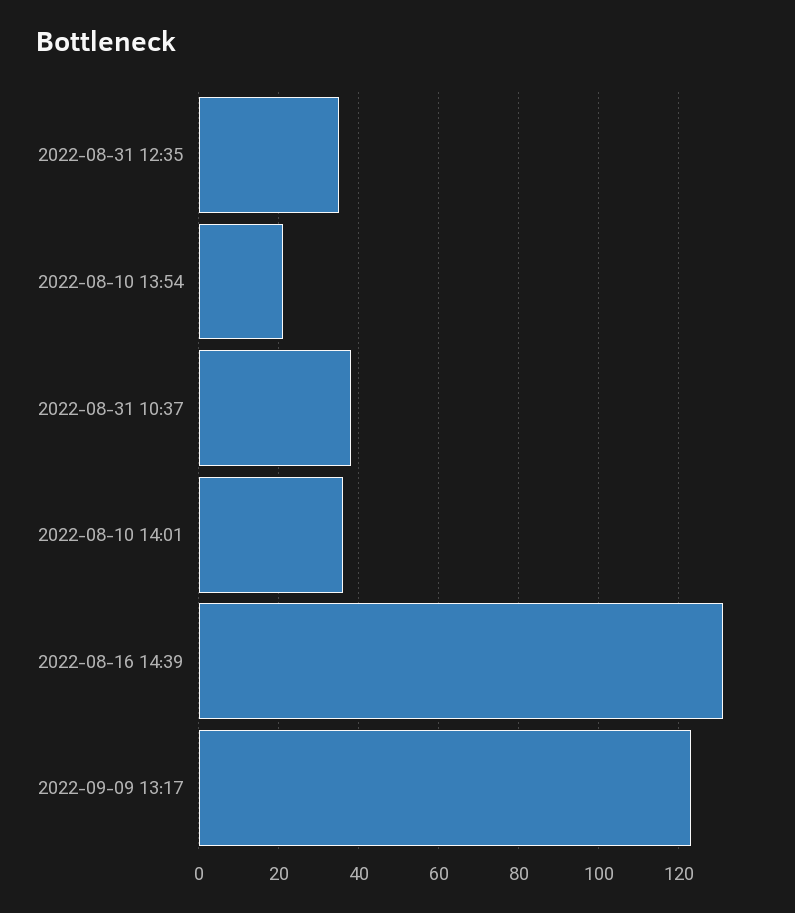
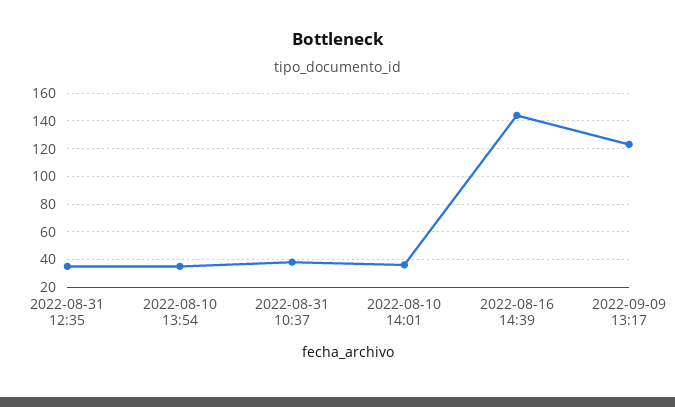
  {
    "2022-08-31 12:35": 35,
-   "2022-08-10 13:54": 20,
+   "2022-08-10 13:54": 35,
    "2022-08-31 10:37": 40,
    "2022-08-10 14:01": 35,
-   "2022-08-16 14:39": 130,
+   "2022-08-16 14:39": 145,
    "2022-09-09 13:17": 125
  }

